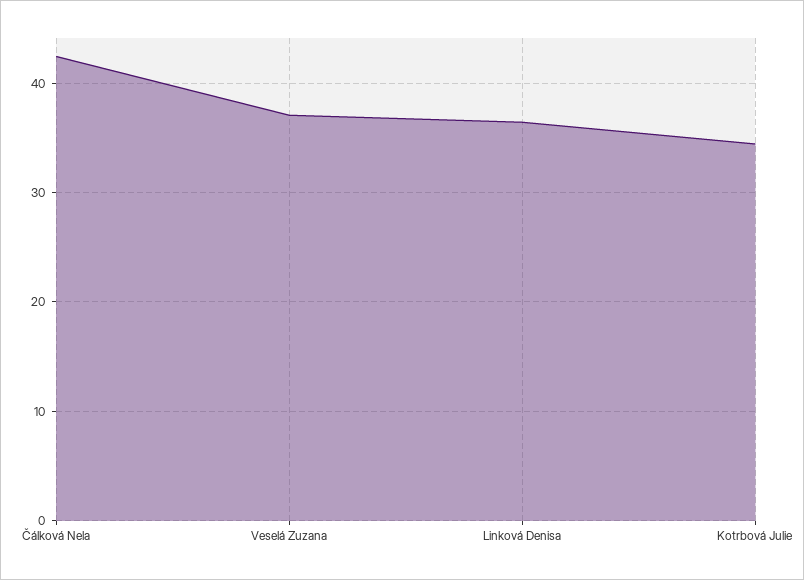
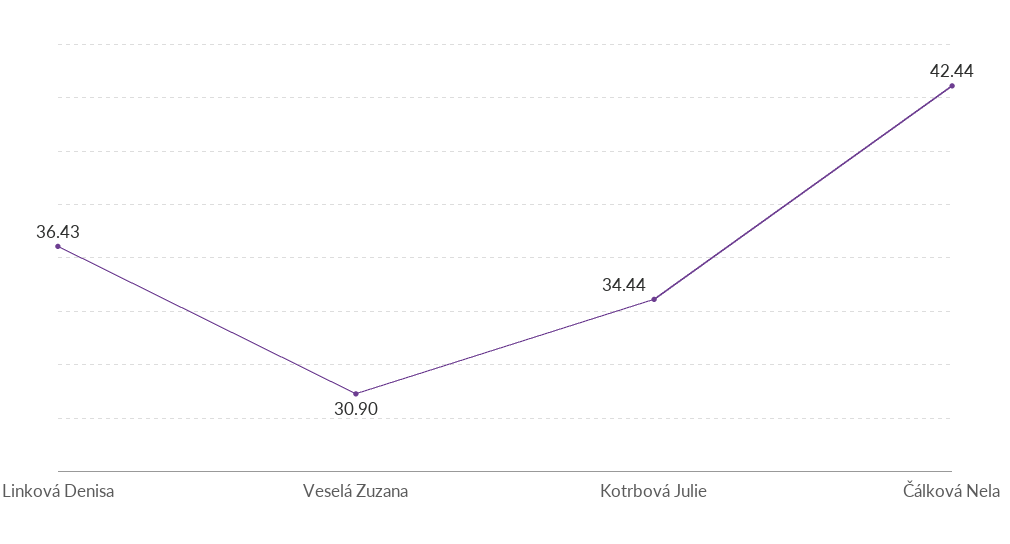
  {
    "Čálková Nela": 42.44,
-   "Veselá Zuzana": 37,
+   "Veselá Zuzana": 30.9,
    "Linková Denisa": 36.43,
    "Kotrbová Julie": 34.44
  }

